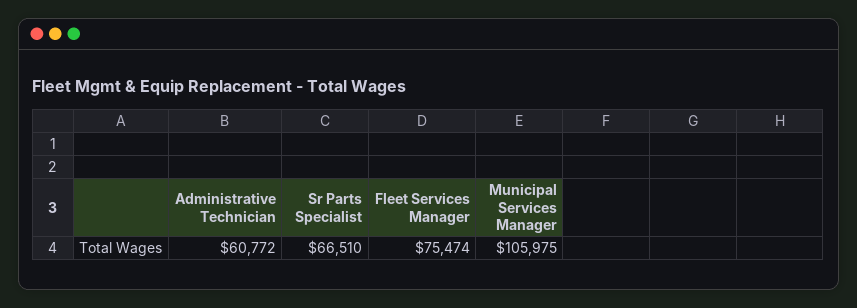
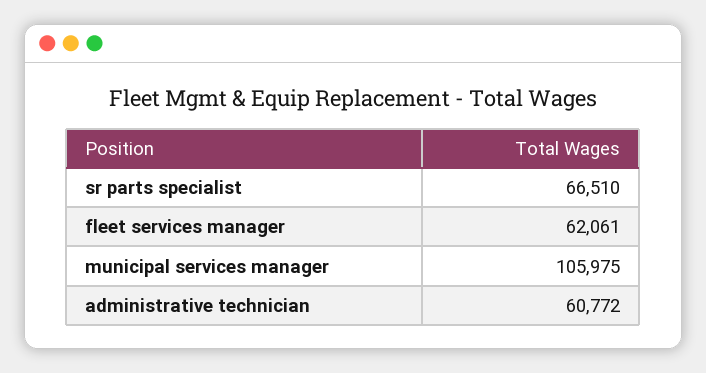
  {
    "Administrative Technician": 60772,
    "Sr Parts Specialist": 66510,
-   "Fleet Services Manager": 75474,
+   "Fleet Services Manager": 62061,
    "Municipal Services Manager": 105975
  }

